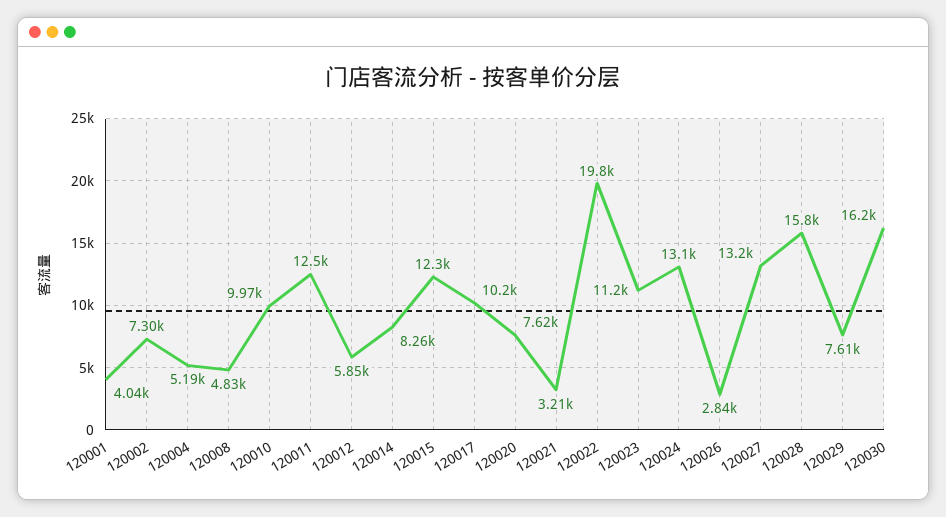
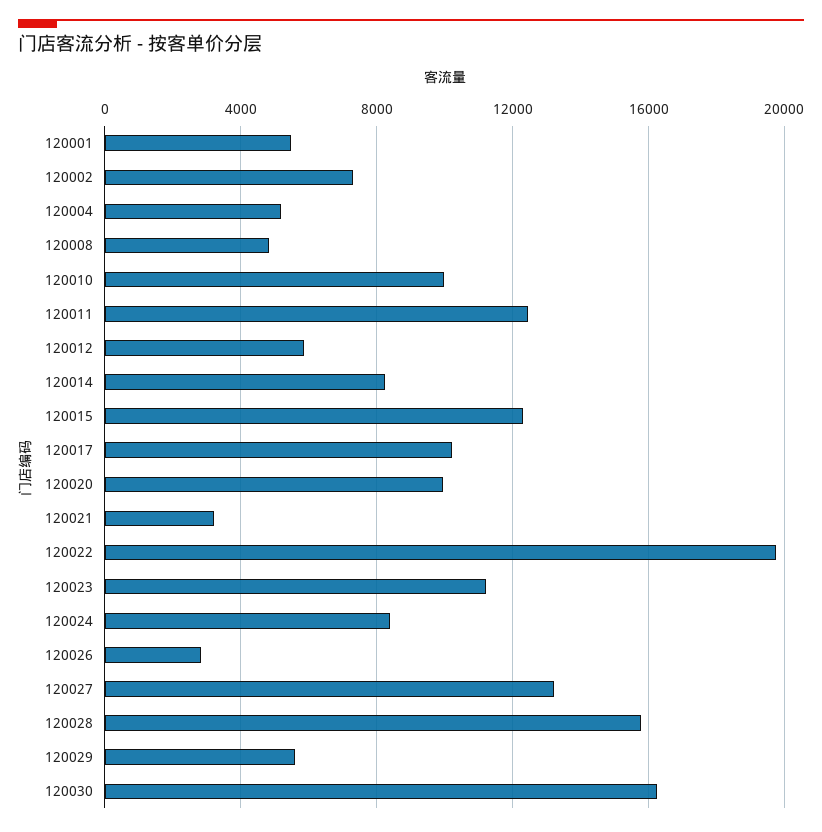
  {
-   "120001": 4040,
+   "120001": 5500,
    "120002": 7300,
    "120004": 5190,
    "120008": 4830,
    "120010": 9970,
    "120011": 12500,
    "120012": 5850,
    "120014": 8260,
    "120015": 12300,
    "120017": 10200,
-   "120020": 7620,
+   "120020": 10000,
    "120021": 3210,
    "120022": 19800,
    "120023": 11200,
-   "120024": 13100,
+   "120024": 8500,
    "120026": 2840,
    "120027": 13200,
    "120028": 15800,
-   "120029": 7610,
+   "120029": 5500,
    "120030": 16200
  }

